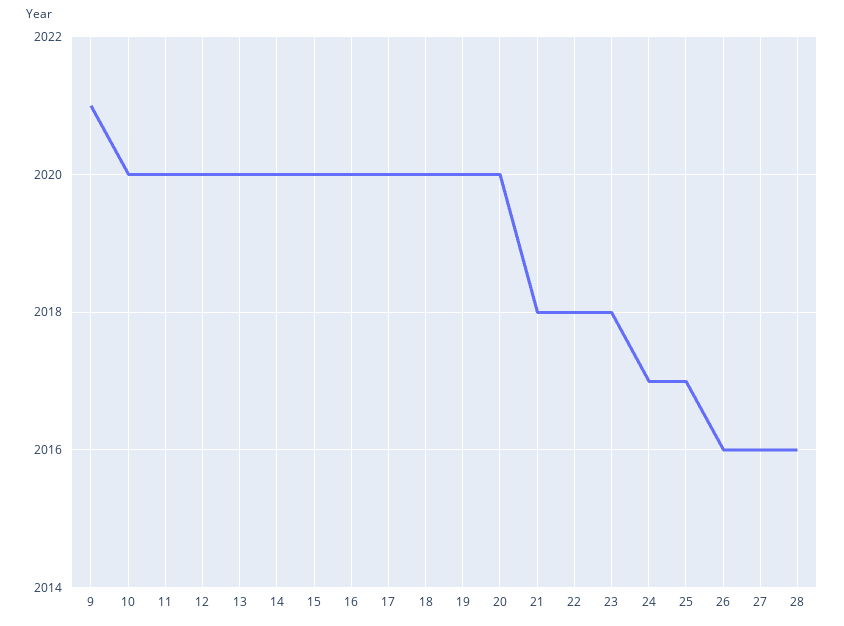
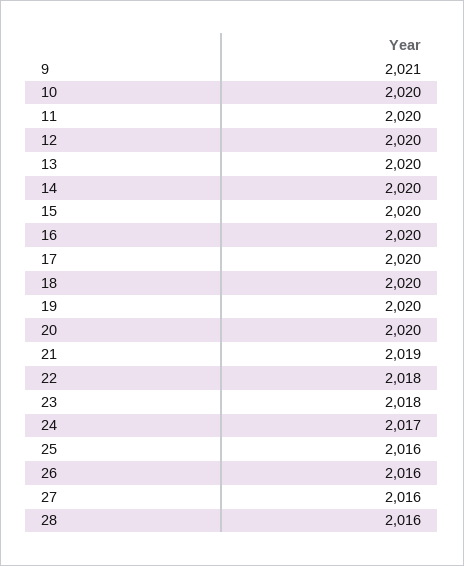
  {
    "9": 2021,
    "10": 2020,
    "11": 2020,
    "12": 2020,
    "13": 2020,
    "14": 2020,
    "15": 2020,
    "16": 2020,
    "17": 2020,
    "18": 2020,
    "19": 2020,
    "20": 2020,
-   "21": 2018,
+   "21": 2019,
    "22": 2018,
    "23": 2018,
    "24": 2017,
-   "25": 2017,
+   "25": 2016,
    "26": 2016,
    "27": 2016,
    "28": 2016
  }

